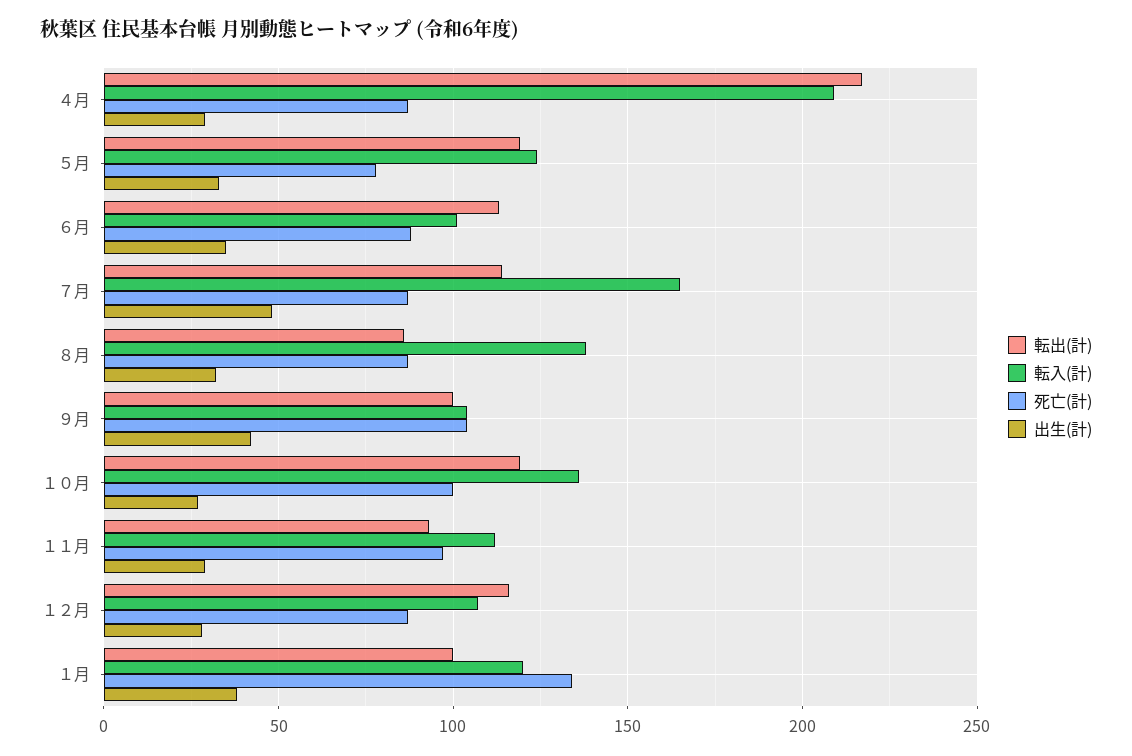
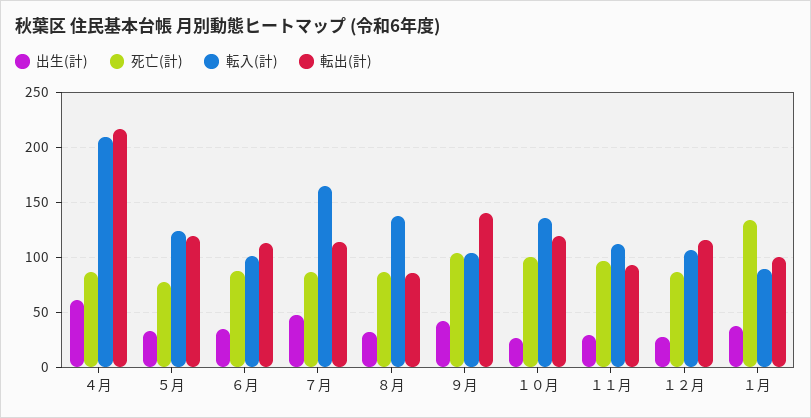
  {
    "転出(計)": {
      "４月": 215,
      "５月": 120,
      "６月": 115,
      "７月": 115,
      "８月": 85,
-     "９月": 100,
+     "９月": 140,
      "１０月": 120,
      "１１月": 95,
      "１２月": 115,
      "１月": 100
    },
    "転入(計)": {
      "４月": 210,
      "５月": 125,
      "６月": 100,
      "７月": 165,
      "８月": 140,
      "９月": 105,
      "１０月": 135,
      "１１月": 110,
      "１２月": 105,
-     "１月": 120
+     "１月": 90
    },
    "死亡(計)": {
      "４月": 85,
      "５月": 80,
      "６月": 90,
      "７月": 85,
      "８月": 85,
      "９月": 105,
      "１０月": 100,
      "１１月": 95,
      "１２月": 85,
      "１月": 135
    },
    "出生(計)": {
-     "４月": 30,
+     "４月": 60,
      "５月": 35,
      "６月": 35,
      "７月": 50,
      "８月": 30,
      "９月": 40,
      "１０月": 25,
      "１１月": 30,
      "１２月": 30,
      "１月": 40
    }
  }

